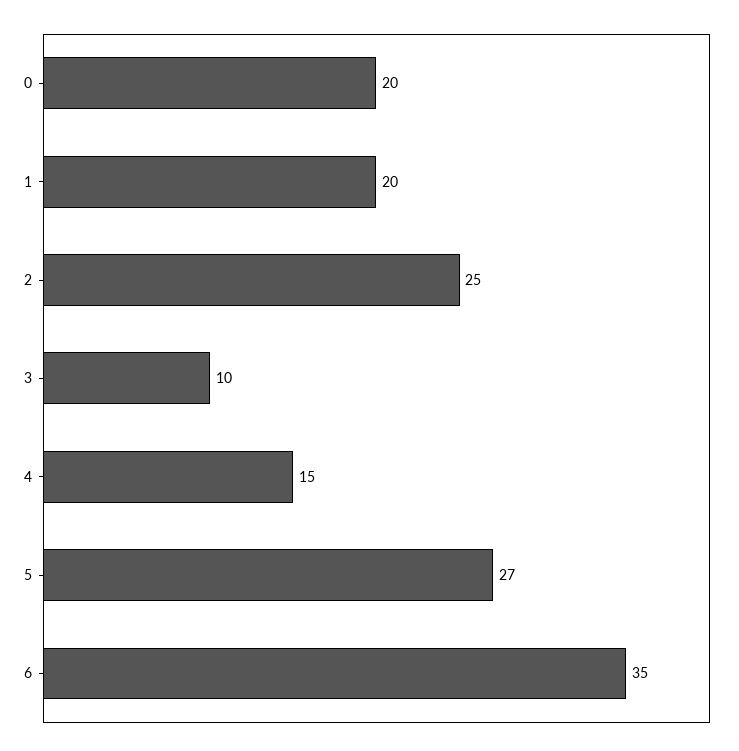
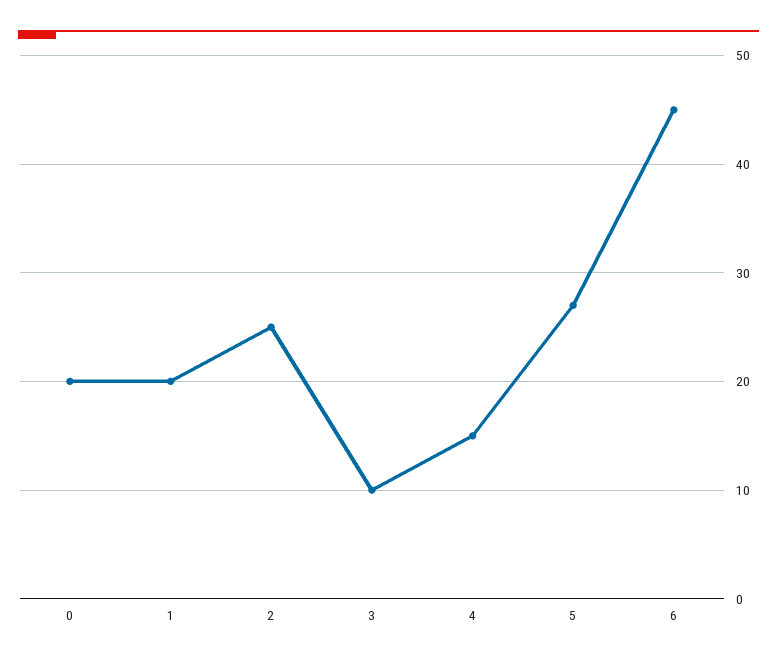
  {
    "0": 20,
    "1": 20,
    "2": 25,
    "3": 10,
    "4": 15,
    "5": 27,
-   "6": 35
+   "6": 45
  }

